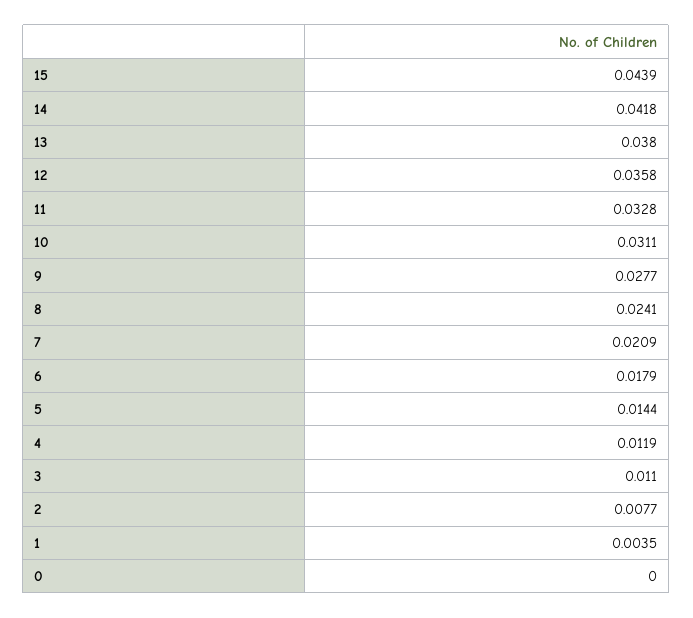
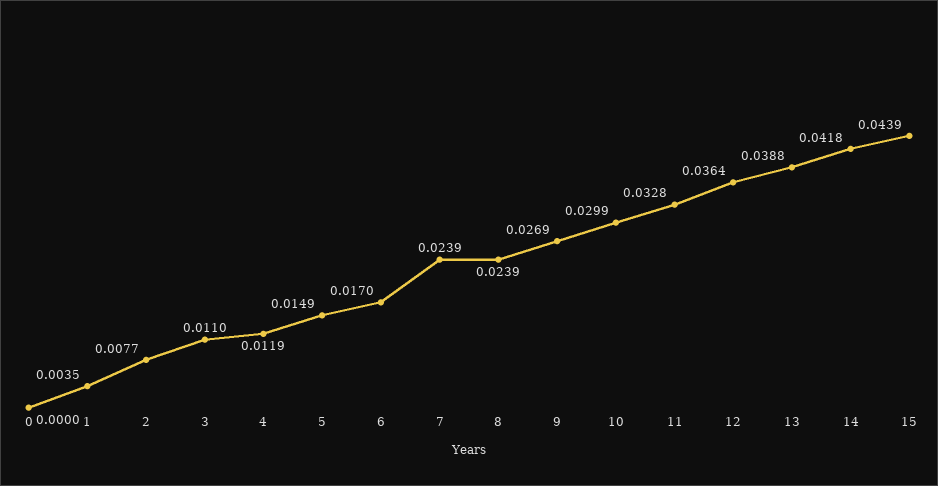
  {
    "15": 0.0439,
    "14": 0.0418,
-   "13": 0.038,
+   "13": 0.0388,
-   "12": 0.0358,
+   "12": 0.0364,
    "11": 0.0328,
-   "10": 0.0311,
+   "10": 0.0299,
-   "9": 0.0277,
+   "9": 0.0269,
-   "8": 0.0241,
+   "8": 0.0239,
-   "7": 0.0209,
+   "7": 0.0239,
-   "6": 0.0179,
+   "6": 0.017,
-   "5": 0.0144,
+   "5": 0.0149,
    "4": 0.0119,
    "3": 0.011,
    "2": 0.0077,
    "1": 0.0035,
    "0": 0
  }

